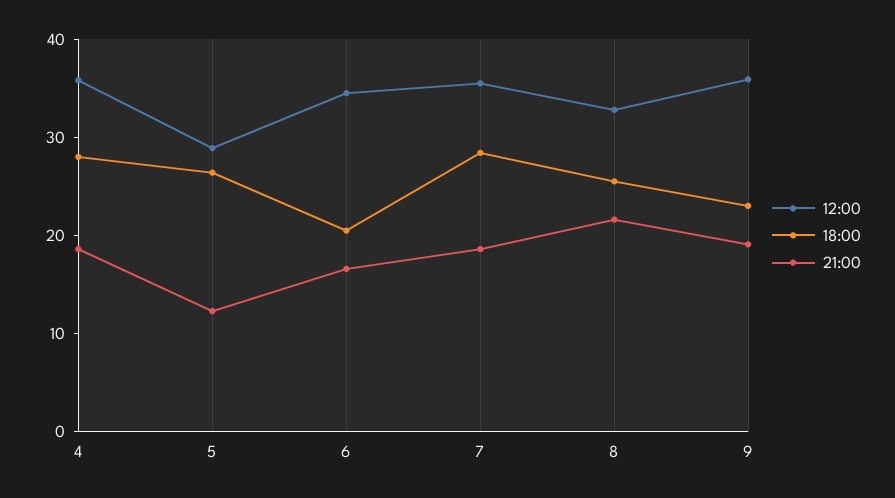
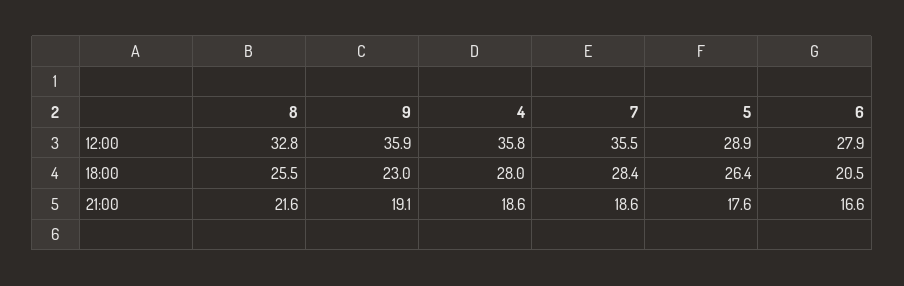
  {
    "12:00": {
      "4": 35.8,
      "5": 28.9,
-     "6": 34,
+     "6": 27.9,
      "7": 35.5,
      "8": 32.8,
      "9": 35.9
    },
    "18:00": {
      "4": 28,
      "5": 26.4,
      "6": 20.5,
      "7": 28.4,
      "8": 25.5,
      "9": 23
    },
    "21:00": {
      "4": 18.6,
-     "5": 12,
+     "5": 17.6,
      "6": 16.6,
      "7": 18.6,
      "8": 21.6,
      "9": 19.1
    }
  }

